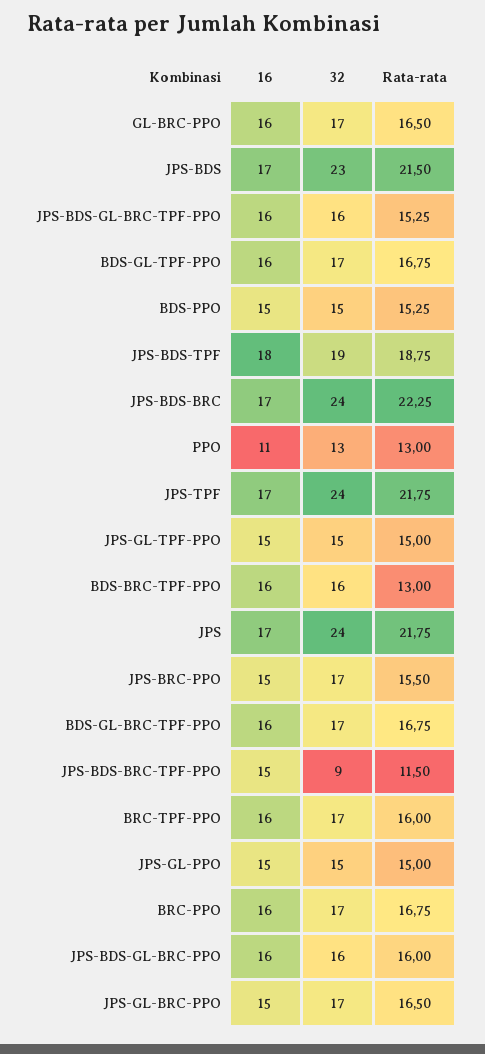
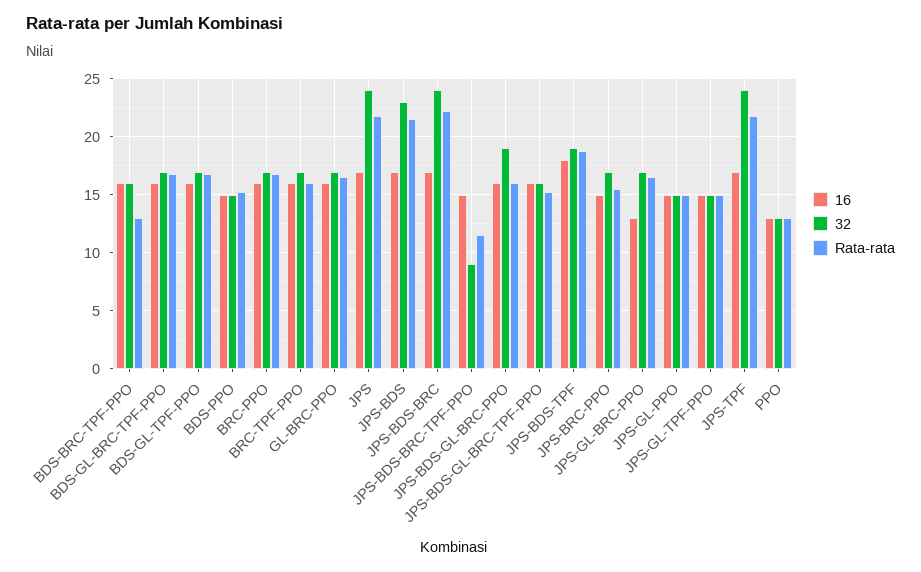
  {
    "16": {
      "GL-BRC-PPO": 16,
      "JPS-BDS": 17,
      "JPS-BDS-GL-BRC-TPF-PPO": 16,
      "BDS-GL-TPF-PPO": 16,
      "BDS-PPO": 15,
      "JPS-BDS-TPF": 18,
      "JPS-BDS-BRC": 17,
-     "PPO": 11,
+     "PPO": 13,
      "JPS-TPF": 17,
      "JPS-GL-TPF-PPO": 15,
      "BDS-BRC-TPF-PPO": 16,
      "JPS": 17,
      "JPS-BRC-PPO": 15,
      "BDS-GL-BRC-TPF-PPO": 16,
      "JPS-BDS-BRC-TPF-PPO": 15,
      "BRC-TPF-PPO": 16,
      "JPS-GL-PPO": 15,
      "BRC-PPO": 16,
      "JPS-BDS-GL-BRC-PPO": 16,
-     "JPS-GL-BRC-PPO": 15
+     "JPS-GL-BRC-PPO": 13
    },
    "32": {
      "GL-BRC-PPO": 17,
      "JPS-BDS": 23,
      "JPS-BDS-GL-BRC-TPF-PPO": 16,
      "BDS-GL-TPF-PPO": 17,
      "BDS-PPO": 15,
      "JPS-BDS-TPF": 19,
      "JPS-BDS-BRC": 24,
      "PPO": 13,
      "JPS-TPF": 24,
      "JPS-GL-TPF-PPO": 15,
      "BDS-BRC-TPF-PPO": 16,
      "JPS": 24,
      "JPS-BRC-PPO": 17,
      "BDS-GL-BRC-TPF-PPO": 17,
      "JPS-BDS-BRC-TPF-PPO": 9,
      "BRC-TPF-PPO": 17,
      "JPS-GL-PPO": 15,
      "BRC-PPO": 17,
-     "JPS-BDS-GL-BRC-PPO": 16,
+     "JPS-BDS-GL-BRC-PPO": 19,
      "JPS-GL-BRC-PPO": 17
    },
    "Rata-rata": {
      "GL-BRC-PPO": 16.5,
      "JPS-BDS": 21.5,
      "JPS-BDS-GL-BRC-TPF-PPO": 15.25,
      "BDS-GL-TPF-PPO": 16.75,
      "BDS-PPO": 15.25,
      "JPS-BDS-TPF": 18.75,
      "JPS-BDS-BRC": 22.25,
      "PPO": 13,
      "JPS-TPF": 21.75,
      "JPS-GL-TPF-PPO": 15,
      "BDS-BRC-TPF-PPO": 13,
      "JPS": 21.75,
      "JPS-BRC-PPO": 15.5,
      "BDS-GL-BRC-TPF-PPO": 16.75,
      "JPS-BDS-BRC-TPF-PPO": 11.5,
      "BRC-TPF-PPO": 16,
      "JPS-GL-PPO": 15,
      "BRC-PPO": 16.75,
      "JPS-BDS-GL-BRC-PPO": 16,
      "JPS-GL-BRC-PPO": 16.5
    }
  }

